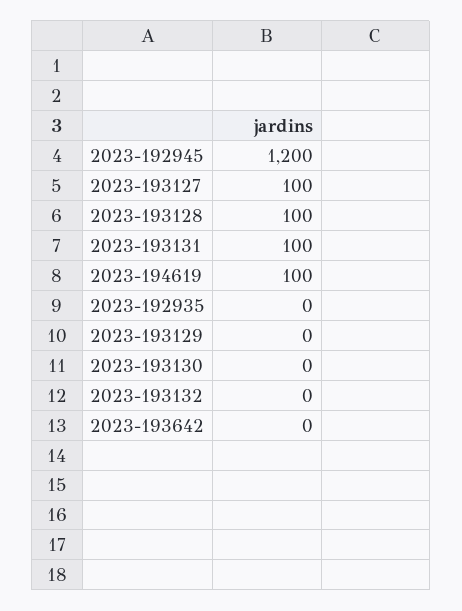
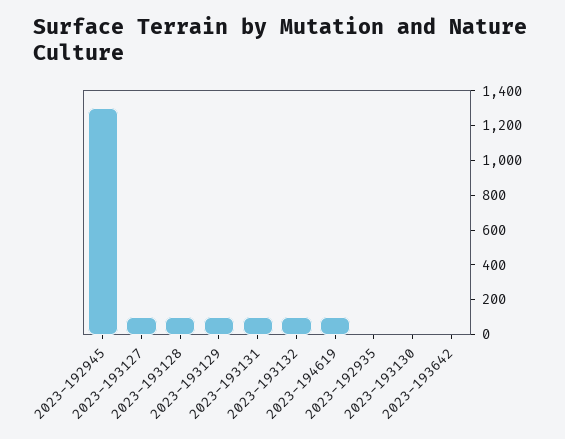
  {
-   "2023-192945": 1200,
+   "2023-192945": 1300,
    "2023-193127": 100,
    "2023-193128": 100,
    "2023-193131": 100,
    "2023-194619": 100,
    "2023-192935": 0,
-   "2023-193129": 0,
+   "2023-193129": 100,
    "2023-193130": 0,
-   "2023-193132": 0,
+   "2023-193132": 100,
    "2023-193642": 0
  }

